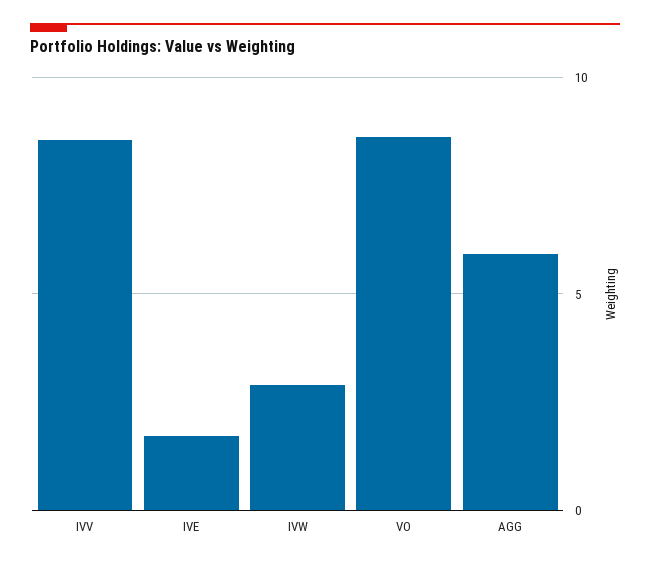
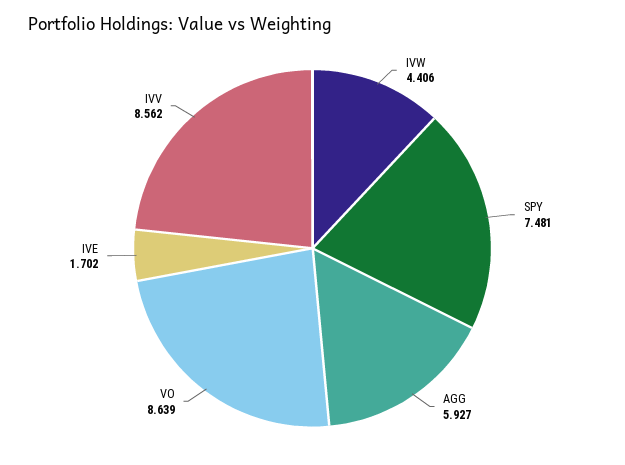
  {
    "IVV": 8.562,
    "IVE": 1.702,
-   "IVW": 3,
+   "IVW": 4.406,
    "VO": 8.639,
-   "AGG": 5.927
+   "AGG": 5.927,
+   "SPY": 7.481
  }

